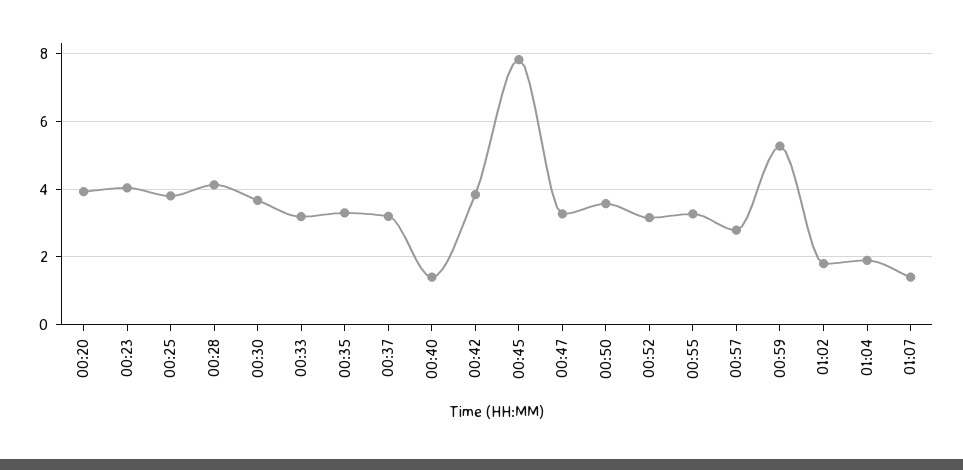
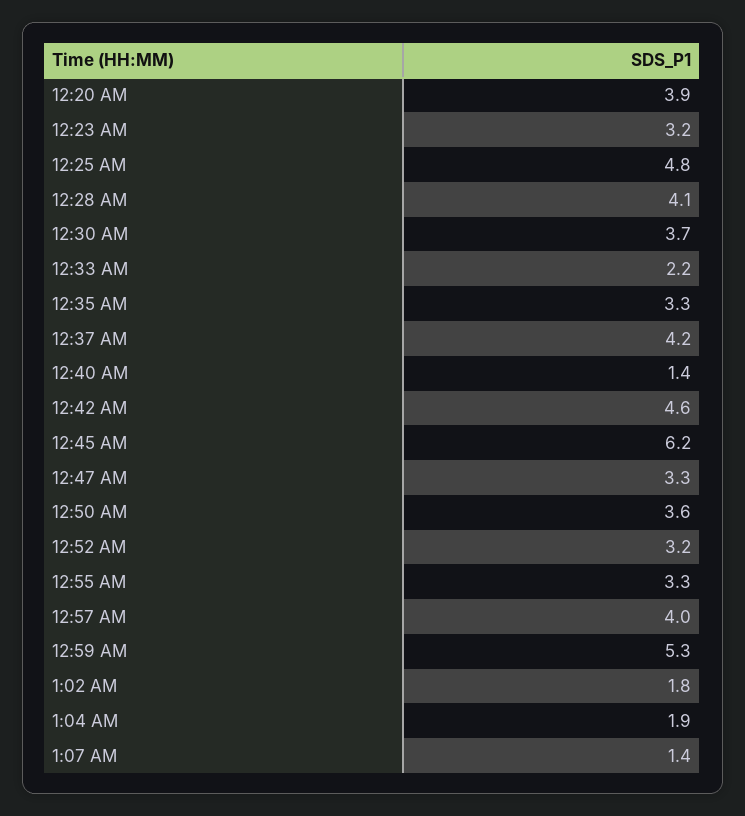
  {
    "00:20": 3.9,
-   "00:23": 4,
+   "00:23": 3.2,
-   "00:25": 3.8,
+   "00:25": 4.8,
    "00:28": 4.1,
    "00:30": 3.7,
-   "00:33": 3.2,
+   "00:33": 2.2,
    "00:35": 3.3,
-   "00:37": 3.2,
+   "00:37": 4.2,
    "00:40": 1.4,
-   "00:42": 3.8,
+   "00:42": 4.6,
-   "00:45": 7.8,
+   "00:45": 6.2,
    "00:47": 3.3,
    "00:50": 3.6,
    "00:52": 3.2,
    "00:55": 3.3,
-   "00:57": 2.8,
+   "00:57": 4,
    "00:59": 5.3,
    "01:02": 1.8,
    "01:04": 1.9,
    "01:07": 1.4
  }

